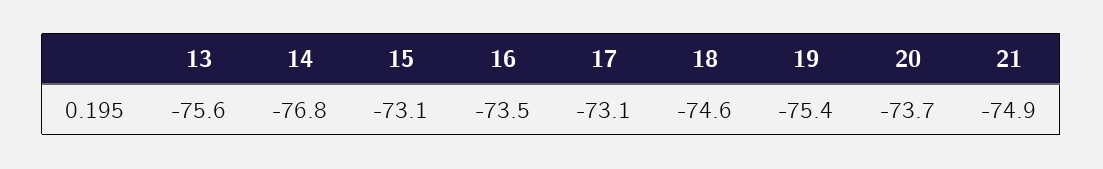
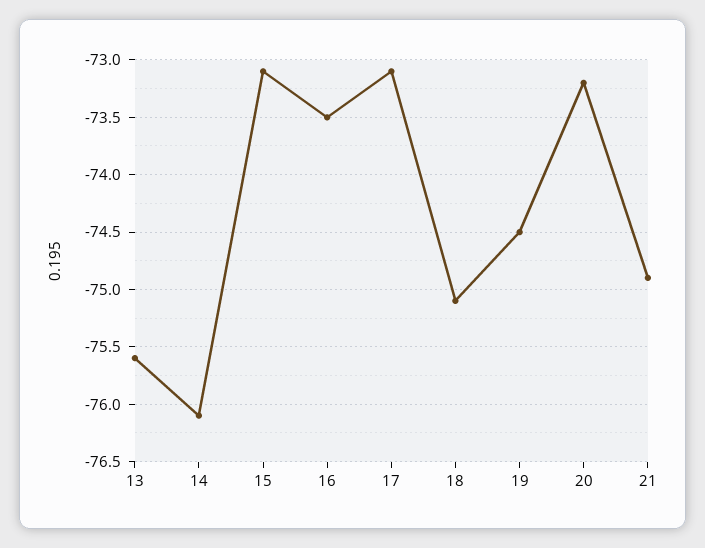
  {
    "13": -75.6,
-   "14": -76.8,
+   "14": -76.1,
    "15": -73.1,
    "16": -73.5,
    "17": -73.1,
-   "18": -74.6,
+   "18": -75.1,
-   "19": -75.4,
+   "19": -74.5,
-   "20": -73.7,
+   "20": -73.2,
    "21": -74.9
  }

